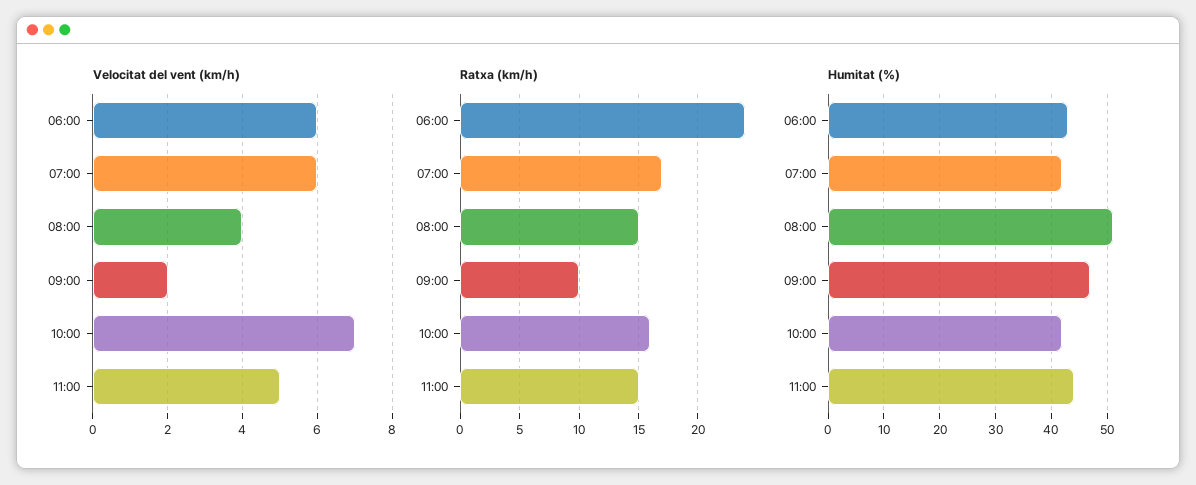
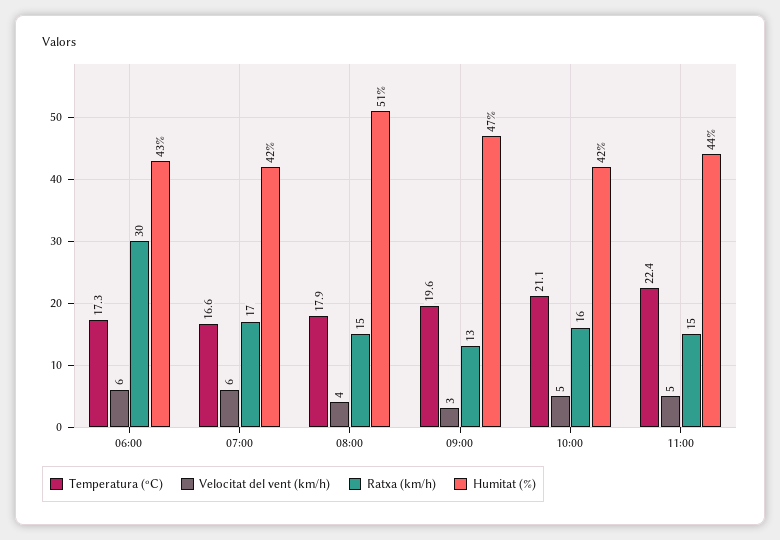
  {
    "Velocitat del vent (km/h)": {
      "06:00": 6,
      "07:00": 6,
      "08:00": 4,
-     "09:00": 2,
+     "09:00": 3,
-     "10:00": 7,
+     "10:00": 5,
      "11:00": 5
    },
    "Ratxa (km/h)": {
-     "06:00": 24,
+     "06:00": 30,
      "07:00": 17,
      "08:00": 15,
-     "09:00": 10,
+     "09:00": 13,
      "10:00": 16,
      "11:00": 15
    },
    "Humitat (%)": {
      "06:00": 43,
      "07:00": 42,
      "08:00": 51,
      "09:00": 47,
      "10:00": 42,
      "11:00": 44
-   }
+   },
+   "Temperatura (ºC)": {
+     "06:00": 17.3,
+     "07:00": 16.6,
+     "08:00": 17.9,
+     "09:00": 19.6,
+     "10:00": 21.1,
+     "11:00": 22.4
+   }
  }

